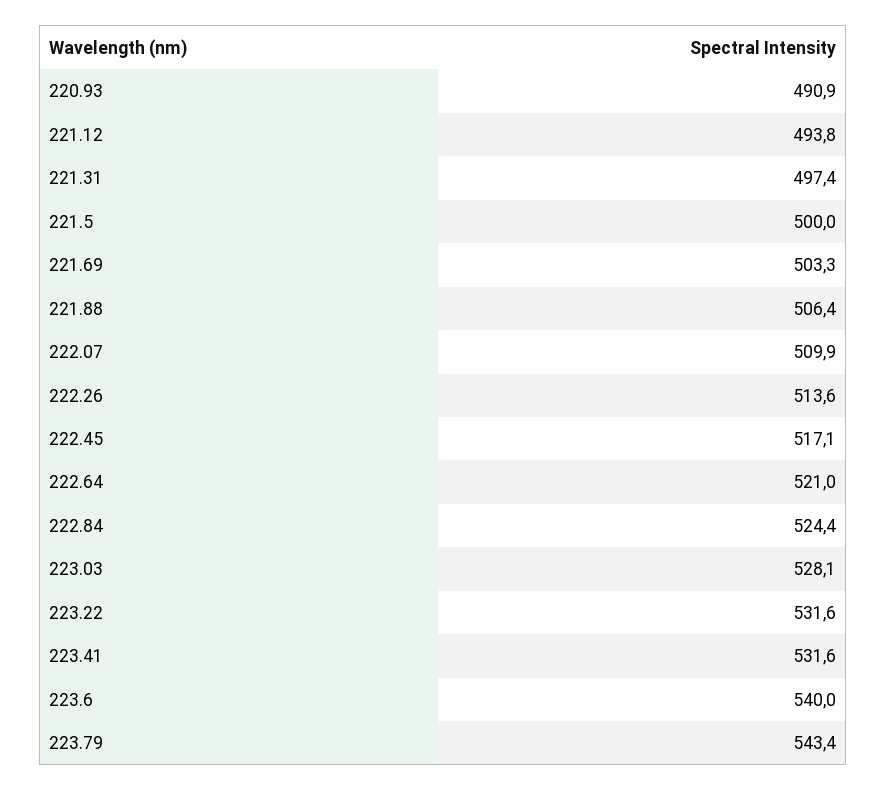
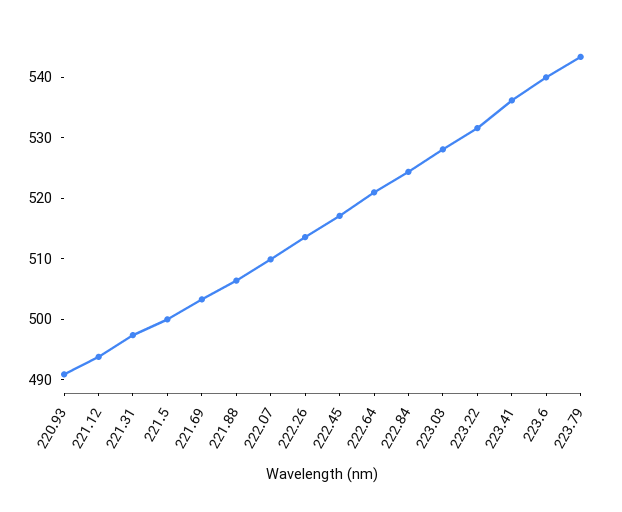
  {
    "220.93": 490.9,
    "221.12": 493.8,
    "221.31": 497.4,
    "221.5": 500,
    "221.69": 503.3,
    "221.88": 506.4,
    "222.07": 509.9,
    "222.26": 513.6,
    "222.45": 517.1,
    "222.64": 521,
    "222.84": 524.4,
    "223.03": 528.1,
    "223.22": 531.6,
-   "223.41": 531.6,
+   "223.41": 536,
    "223.6": 540,
    "223.79": 543.4
  }

